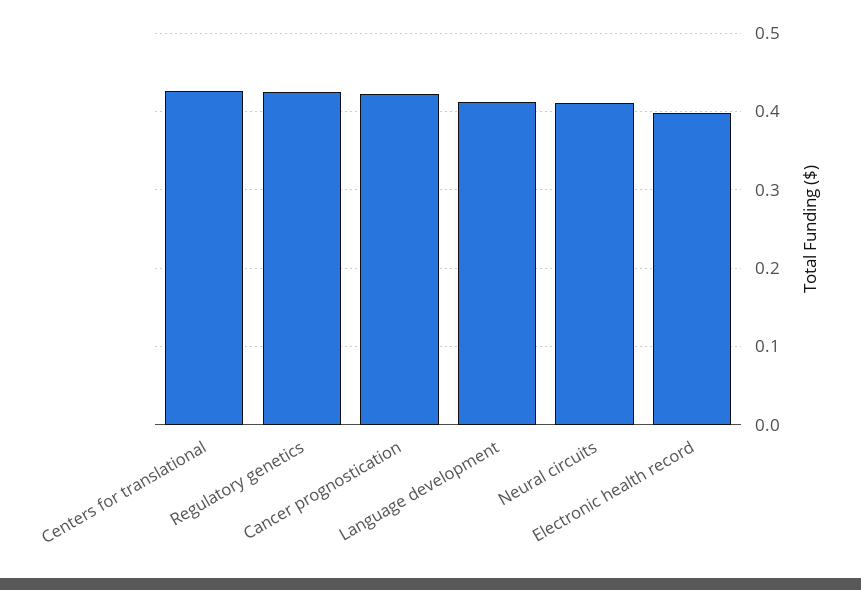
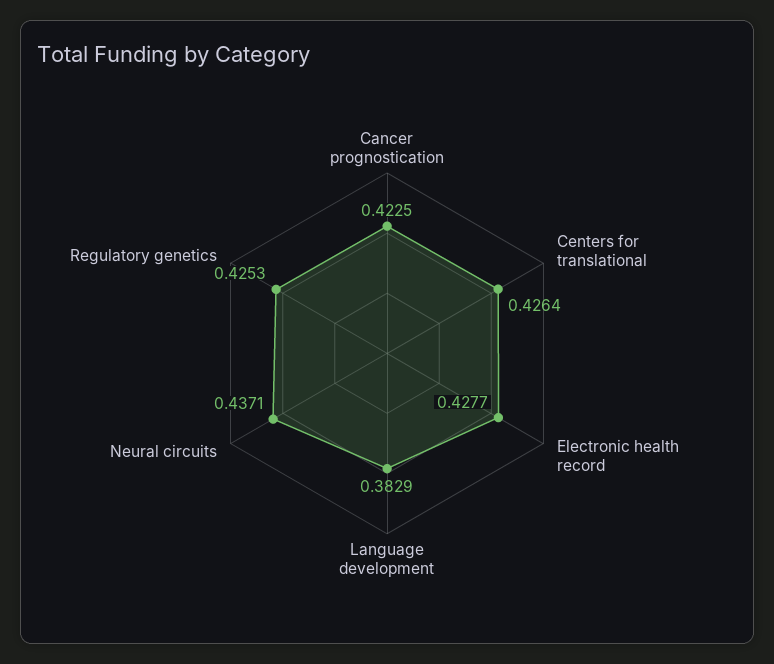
  {
    "Centers for translational": 0.4264,
    "Regulatory genetics": 0.4253,
    "Cancer prognostication": 0.4225,
-   "Language development": 0.41,
+   "Language development": 0.3829,
-   "Neural circuits": 0.41,
+   "Neural circuits": 0.4371,
-   "Electronic health record": 0.4
+   "Electronic health record": 0.4277
  }

